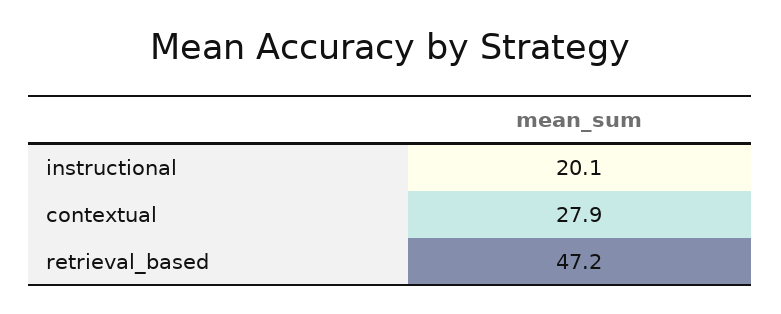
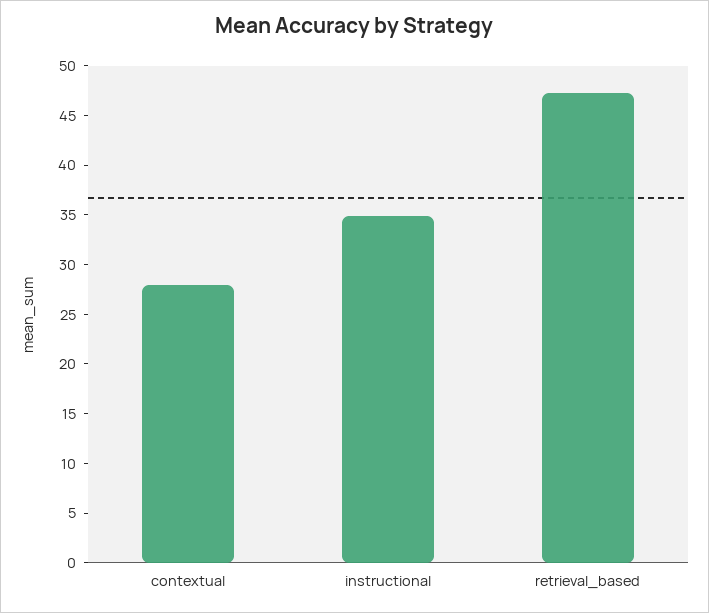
  {
-   "instructional": 20.1,
+   "instructional": 35,
    "contextual": 27.9,
    "retrieval_based": 47.2
  }

